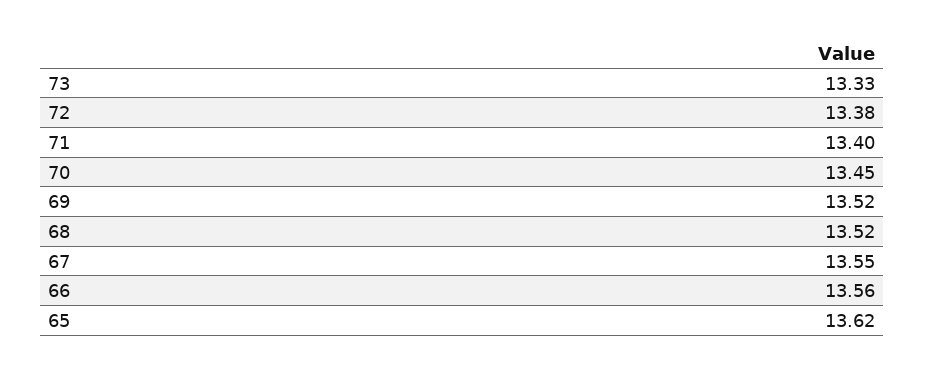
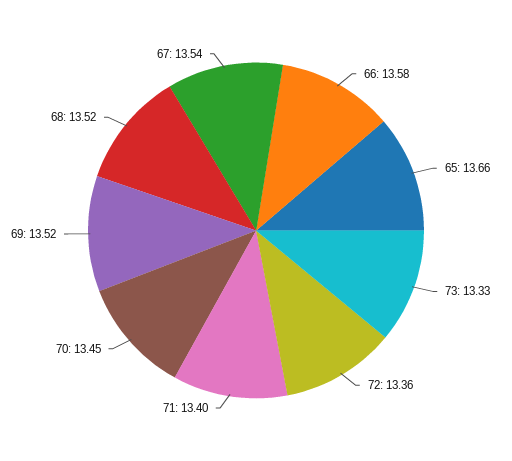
  {
    "73": 13.33,
-   "72": 13.38,
+   "72": 13.36,
    "71": 13.4,
    "70": 13.45,
    "69": 13.52,
    "68": 13.52,
-   "67": 13.55,
+   "67": 13.54,
-   "66": 13.56,
+   "66": 13.58,
-   "65": 13.62
+   "65": 13.66
  }

